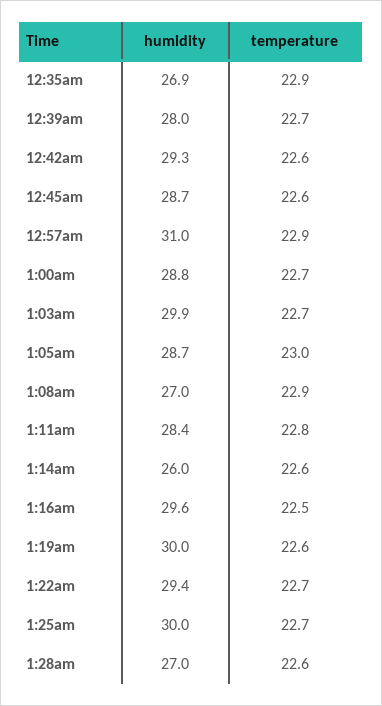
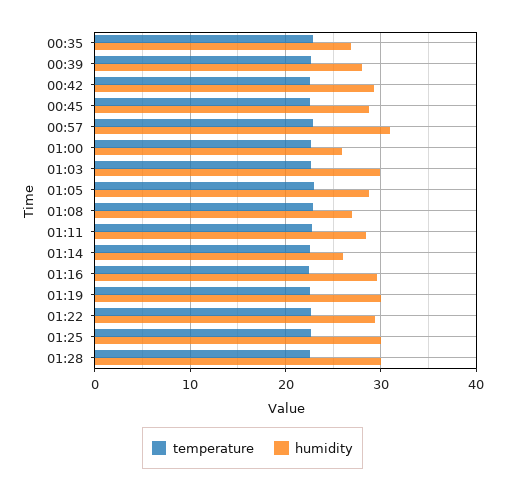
  {
    "humidity": {
      "12:35am": 26.9,
      "12:39am": 28,
      "12:42am": 29.3,
      "12:45am": 28.7,
      "12:57am": 31,
-     "1:00am": 28.8,
+     "1:00am": 26,
      "1:03am": 29.9,
      "1:05am": 28.7,
      "1:08am": 27,
      "1:11am": 28.4,
      "1:14am": 26,
      "1:16am": 29.6,
      "1:19am": 30,
      "1:22am": 29.4,
      "1:25am": 30,
-     "1:28am": 27
+     "1:28am": 30
    },
    "temperature": {
      "12:35am": 22.9,
      "12:39am": 22.7,
      "12:42am": 22.6,
      "12:45am": 22.6,
      "12:57am": 22.9,
      "1:00am": 22.7,
      "1:03am": 22.7,
      "1:05am": 23,
      "1:08am": 22.9,
      "1:11am": 22.8,
      "1:14am": 22.6,
      "1:16am": 22.5,
      "1:19am": 22.6,
      "1:22am": 22.7,
      "1:25am": 22.7,
      "1:28am": 22.6
    }
  }

